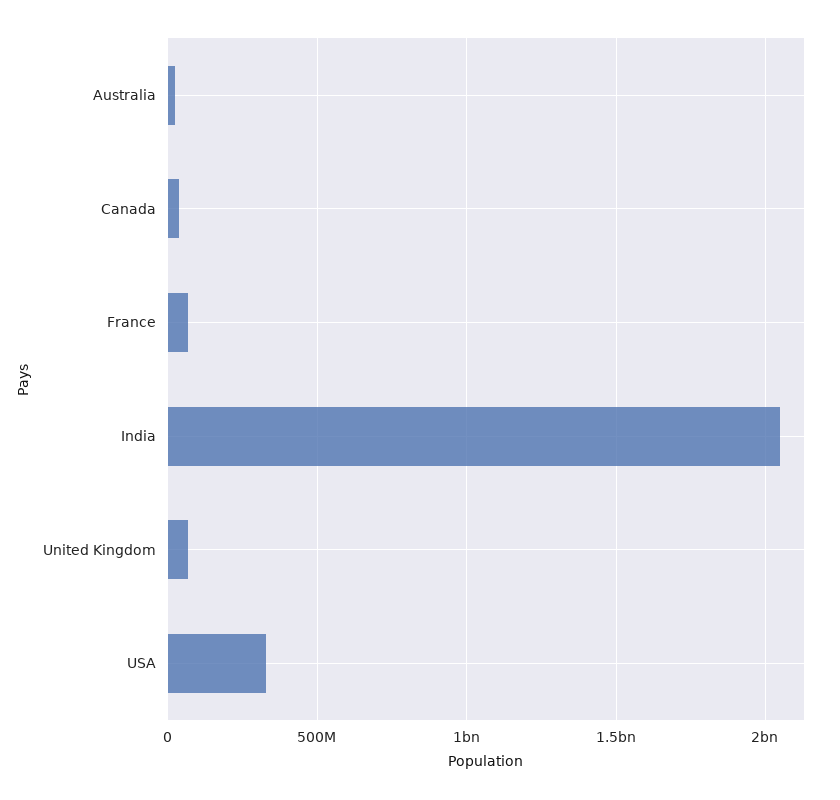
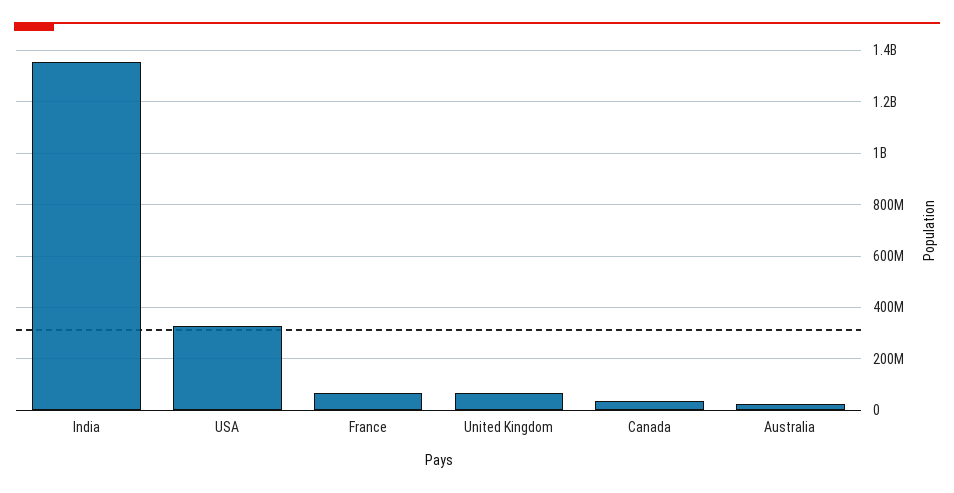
  {
    "Australia": 25000000,
    "Canada": 25000000,
    "France": 75000000,
-   "India": 2050000000,
+   "India": 1350000000,
    "United Kingdom": 75000000,
    "USA": 325000000
  }

